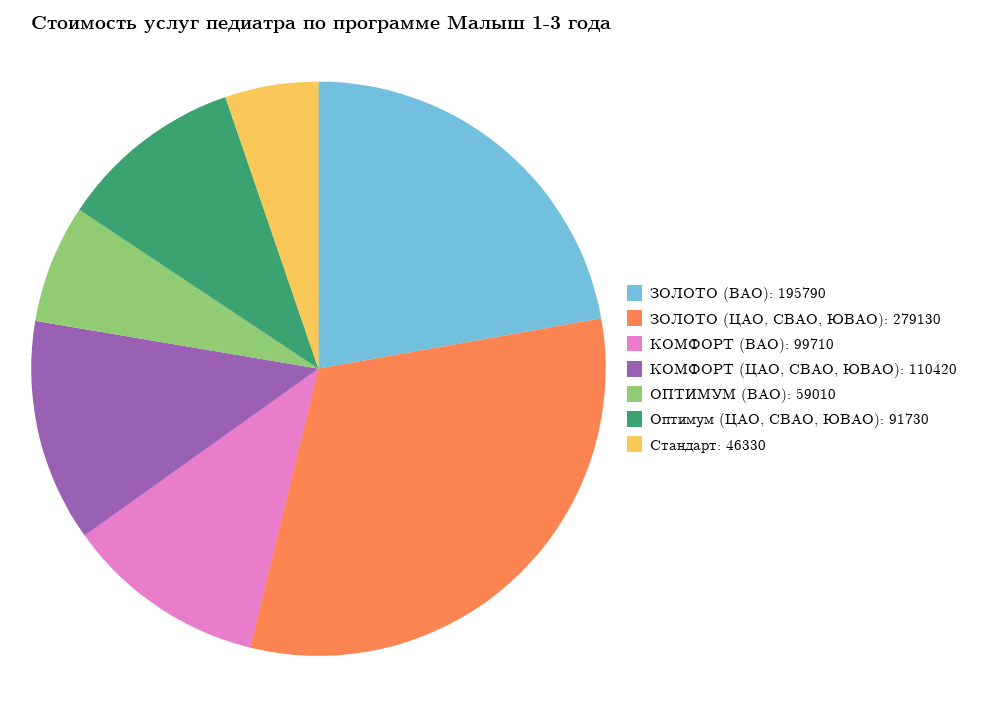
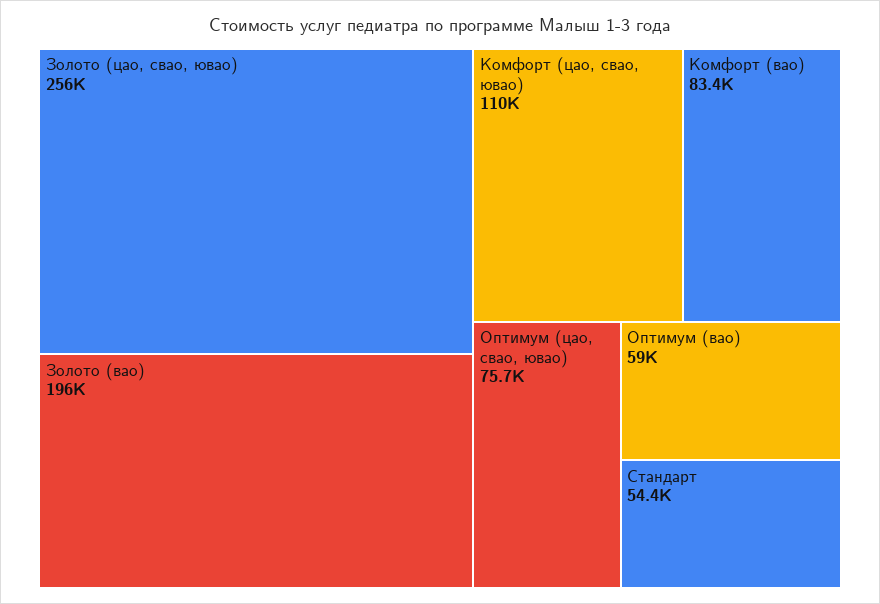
  {
    "ЗОЛОТО (ВАО)": 195790,
-   "ЗОЛОТО (ЦАО, СВАО, ЮВАО)": 279130,
+   "ЗОЛОТО (ЦАО, СВАО, ЮВАО)": 256000,
-   "КОМФОРТ (ВАО)": 99710,
+   "КОМФОРТ (ВАО)": 83400,
    "КОМФОРТ (ЦАО, СВАО, ЮВАО)": 110420,
    "ОПТИМУМ (ВАО)": 59010,
-   "Оптимум (ЦАО, СВАО, ЮВАО)": 91730,
+   "Оптимум (ЦАО, СВАО, ЮВАО)": 75700,
-   "Стандарт": 46330
+   "Стандарт": 54400
  }

